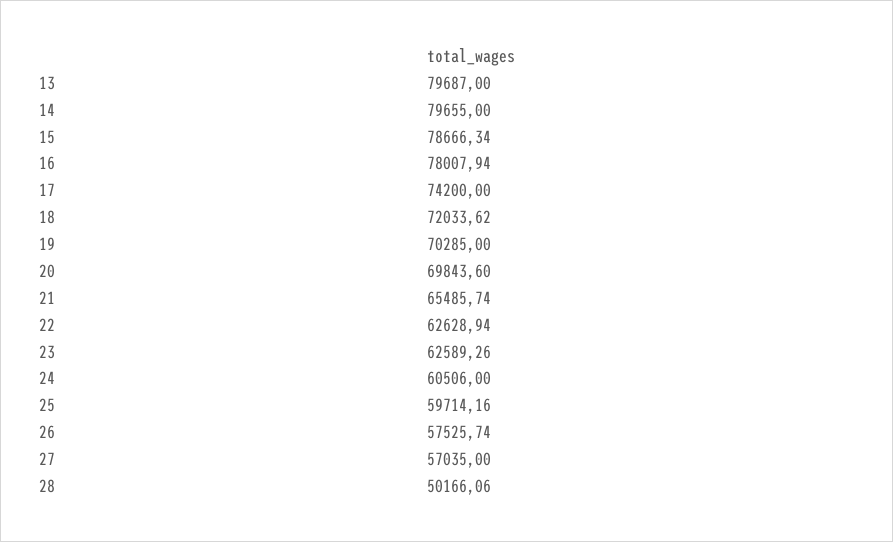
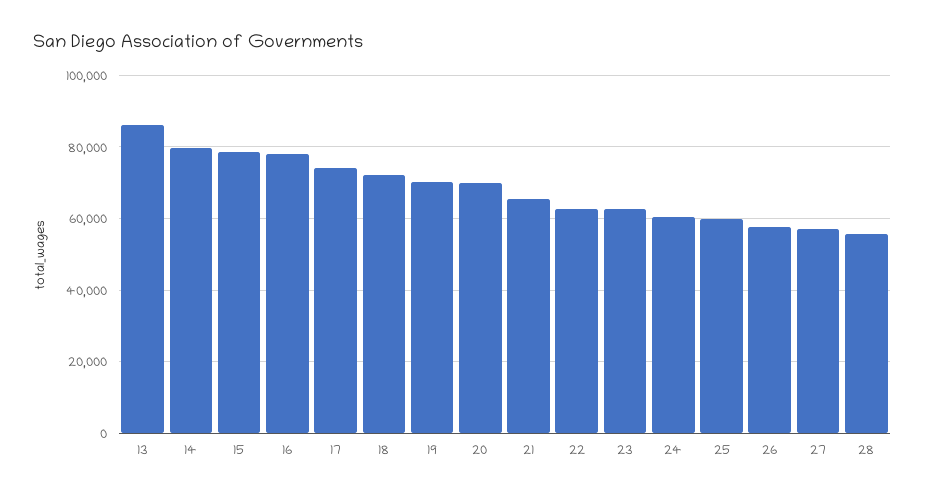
  {
-   "13": 79687,
+   "13": 86000,
    "14": 79655,
    "15": 78666.34,
    "16": 78007.94,
    "17": 74200,
    "18": 72033.62,
    "19": 70285,
    "20": 69843.6,
    "21": 65485.74,
    "22": 62628.94,
    "23": 62589.26,
    "24": 60506,
    "25": 59714.16,
    "26": 57525.74,
    "27": 57035,
-   "28": 50166.06
+   "28": 56000
  }

